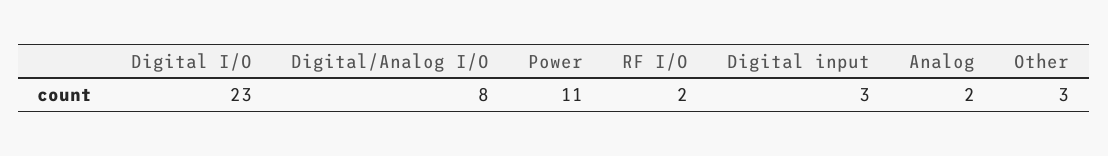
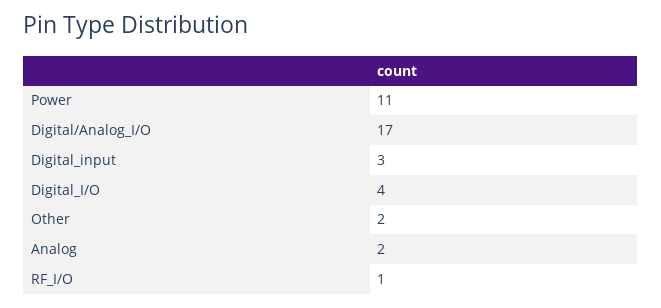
  {
-   "Digital I/O": 23,
+   "Digital I/O": 4,
-   "Digital/Analog I/O": 8,
+   "Digital/Analog I/O": 17,
    "Power": 11,
-   "RF I/O": 2,
+   "RF I/O": 1,
    "Digital input": 3,
    "Analog": 2,
-   "Other": 3
+   "Other": 2
  }

